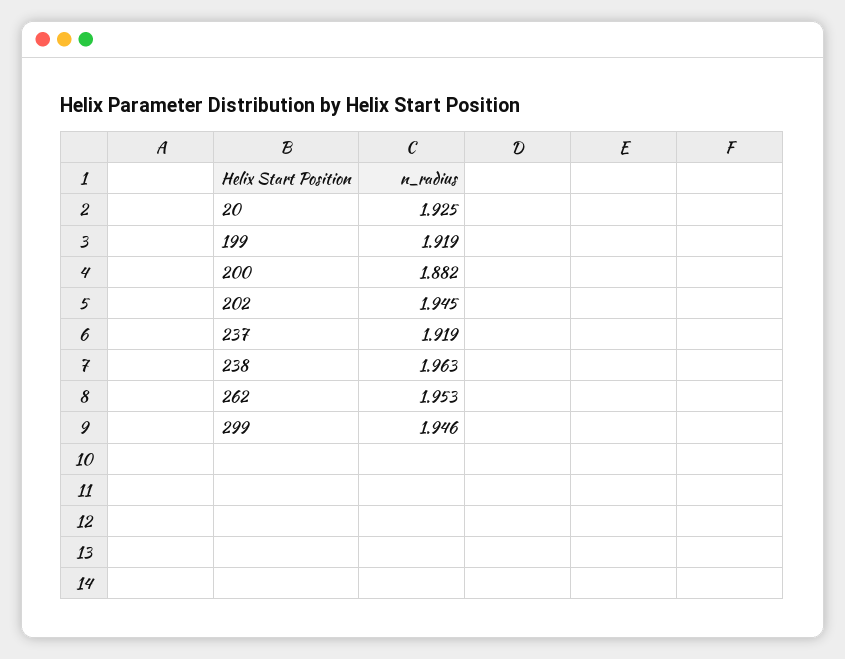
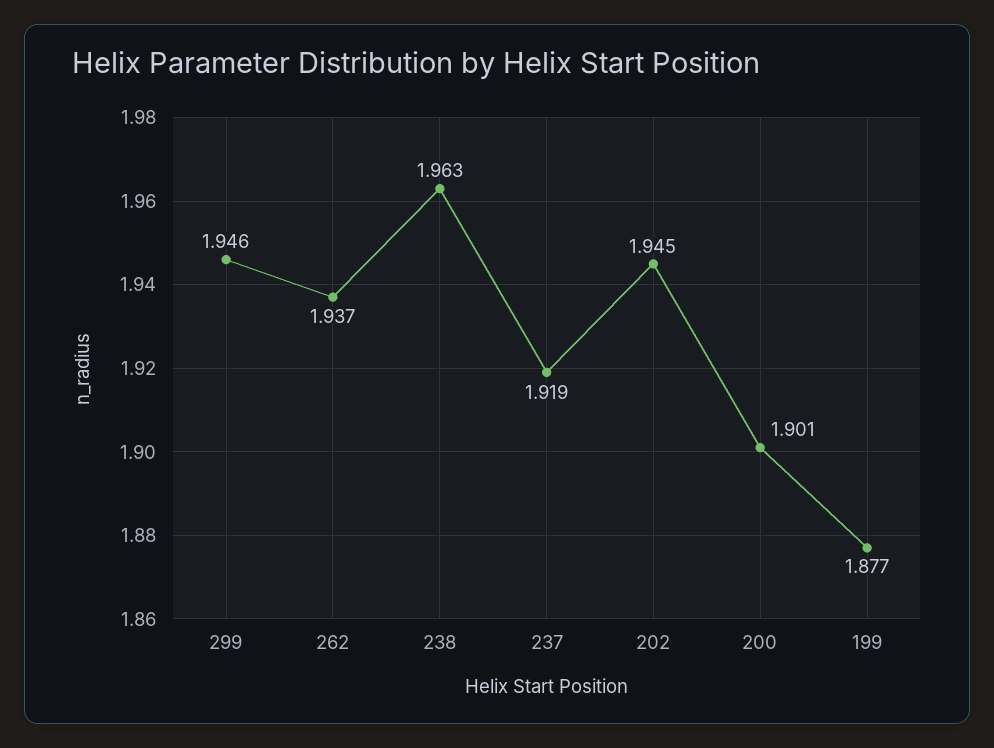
  {
-   "20": 1.925,
-   "199": 1.919,
+   "199": 1.877,
-   "200": 1.882,
+   "200": 1.901,
    "202": 1.945,
    "237": 1.919,
    "238": 1.963,
-   "262": 1.953,
+   "262": 1.937,
    "299": 1.946
  }

